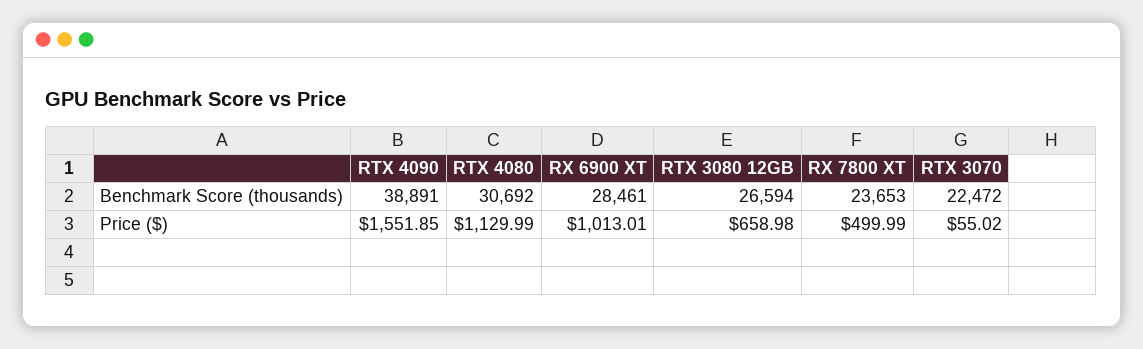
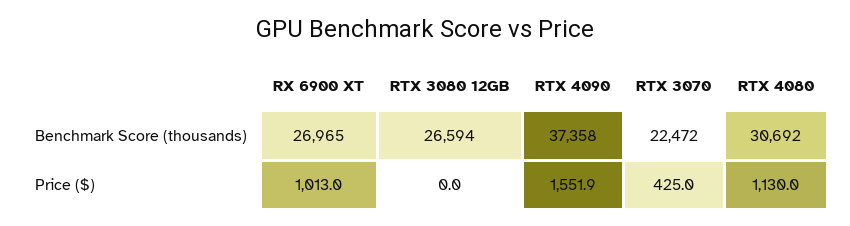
  {
    "RTX 4090": {
-     "Benchmark Score (thousands)": 38891,
+     "Benchmark Score (thousands)": 37358,
      "Price ($)": 1551.85
    },
    "RTX 4080": {
      "Benchmark Score (thousands)": 30692,
      "Price ($)": 1129.99
    },
    "RX 6900 XT": {
-     "Benchmark Score (thousands)": 28461,
+     "Benchmark Score (thousands)": 26965,
      "Price ($)": 1013.01
    },
    "RTX 3080 12GB": {
      "Benchmark Score (thousands)": 26594,
-     "Price ($)": 658.98
+     "Price ($)": 0
    },
-   "RX 7800 XT": {
-     "Benchmark Score (thousands)": 23653,
-     "Price ($)": 499.99
-   },
    "RTX 3070": {
      "Benchmark Score (thousands)": 22472,
-     "Price ($)": 55.02
+     "Price ($)": 425
    }
  }

